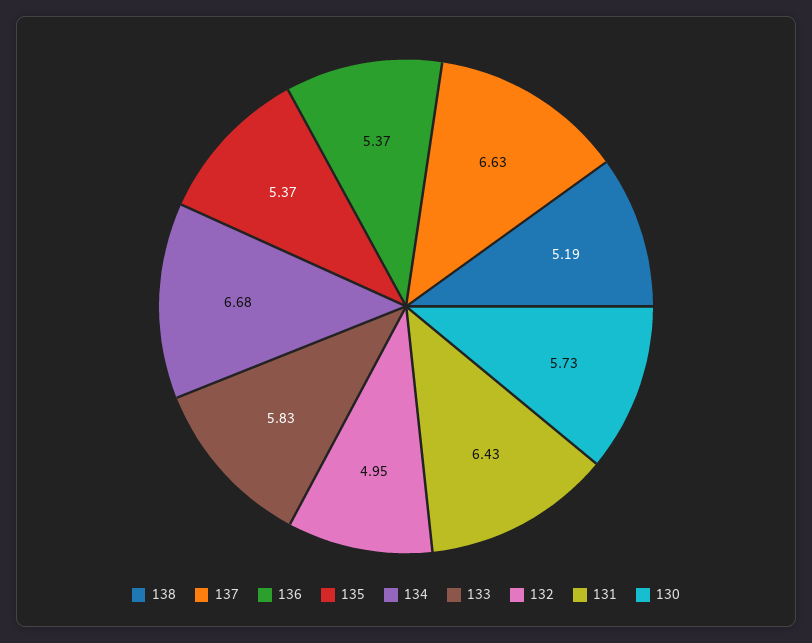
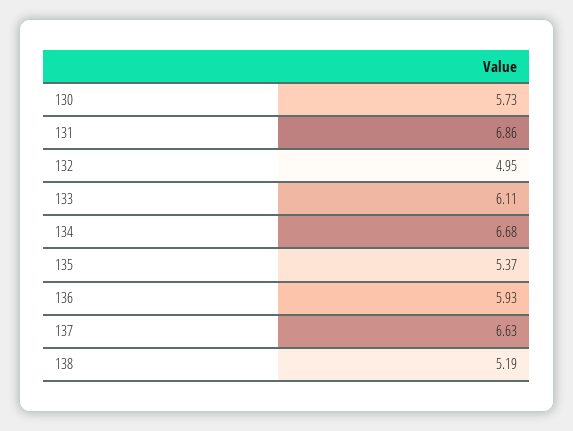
  {
    "138": 5.19,
    "137": 6.63,
-   "136": 5.37,
+   "136": 5.93,
    "135": 5.37,
    "134": 6.68,
-   "133": 5.83,
+   "133": 6.11,
    "132": 4.95,
-   "131": 6.43,
+   "131": 6.86,
    "130": 5.73
  }

